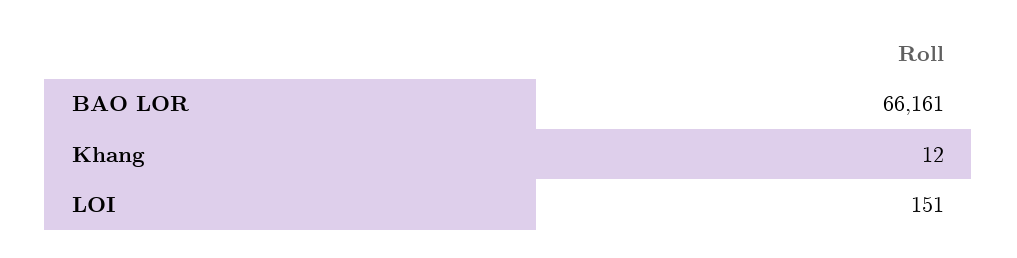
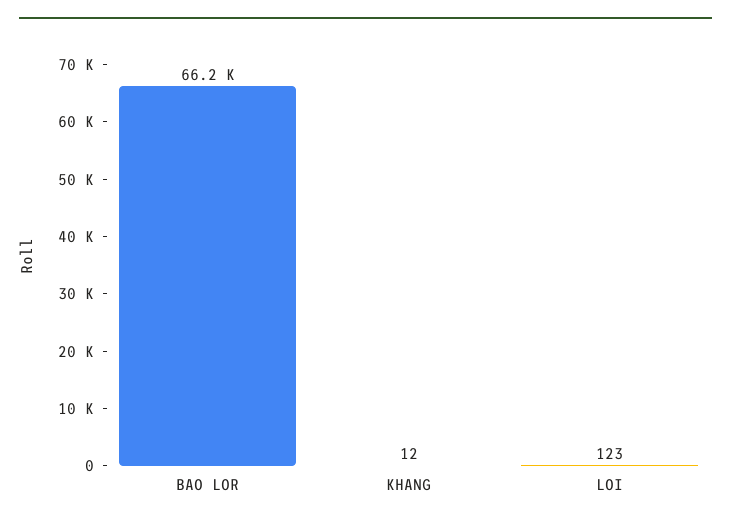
  {
    "BAO LOR": 66161,
    "Khang": 12,
-   "LOI": 151
+   "LOI": 123
  }

